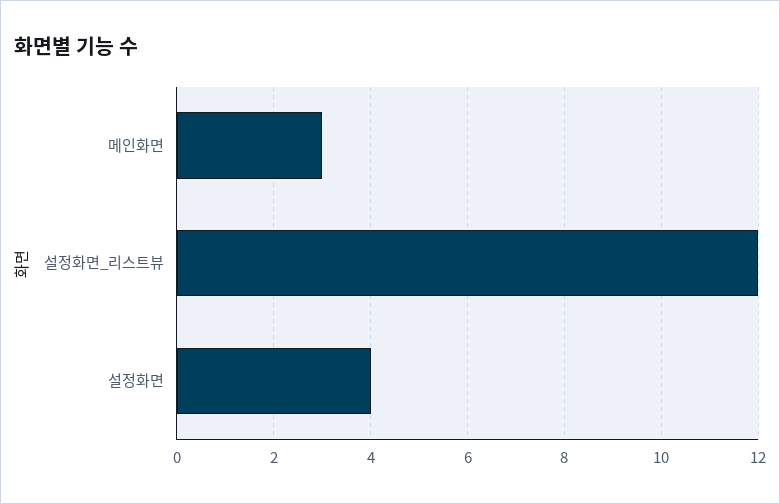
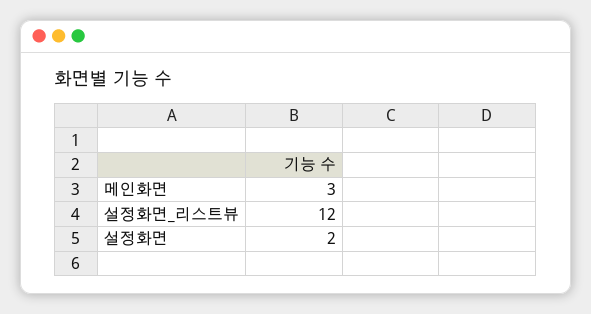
  {
    "메인화면": 3,
    "설정화면_리스트뷰": 12,
-   "설정화면": 4
+   "설정화면": 2
  }

